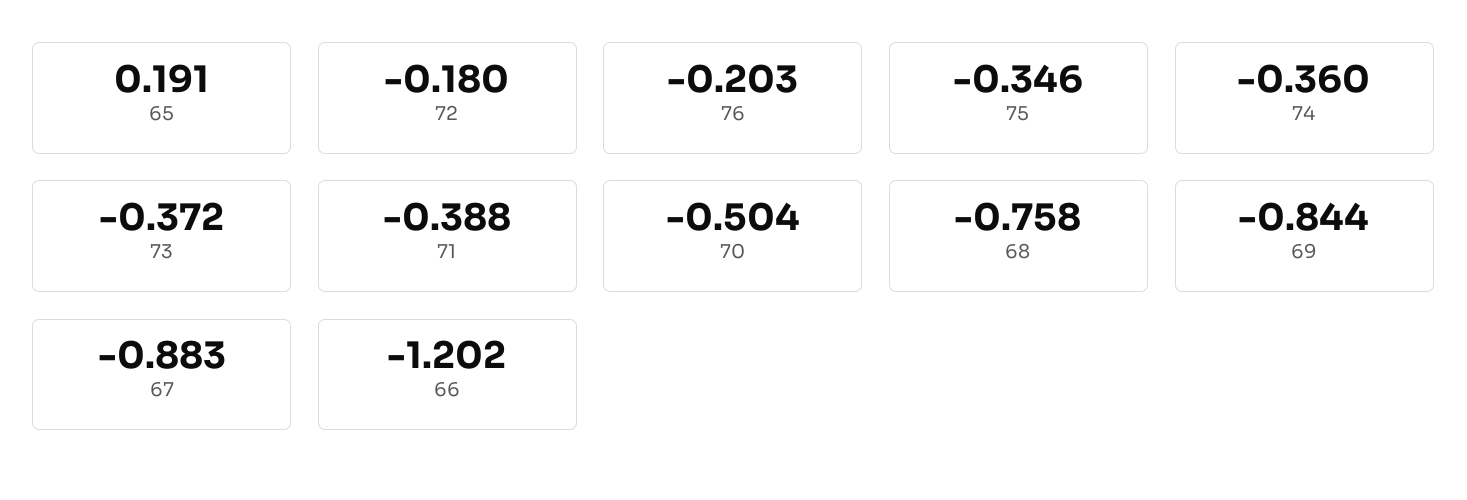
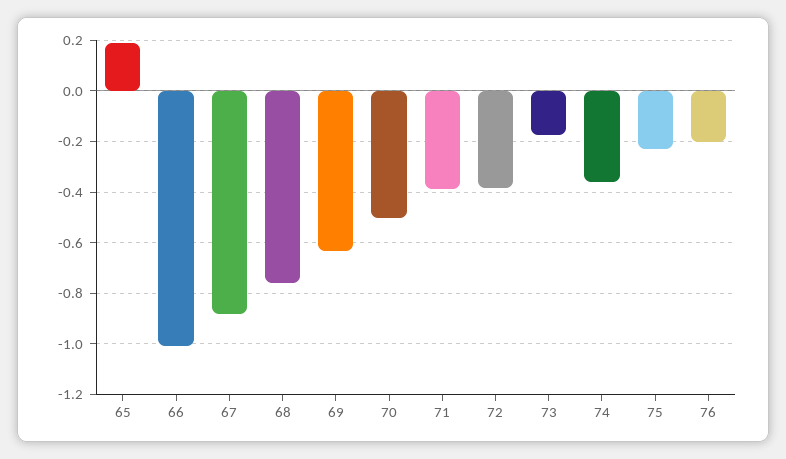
  {
    "65": 0.191,
-   "72": -0.18,
+   "72": -0.375,
    "76": -0.203,
-   "75": -0.346,
+   "75": -0.225,
    "74": -0.36,
-   "73": -0.372,
+   "73": -0.175,
    "71": -0.388,
    "70": -0.504,
    "68": -0.758,
-   "69": -0.844,
+   "69": -0.625,
    "67": -0.883,
-   "66": -1.202
+   "66": -1
  }

